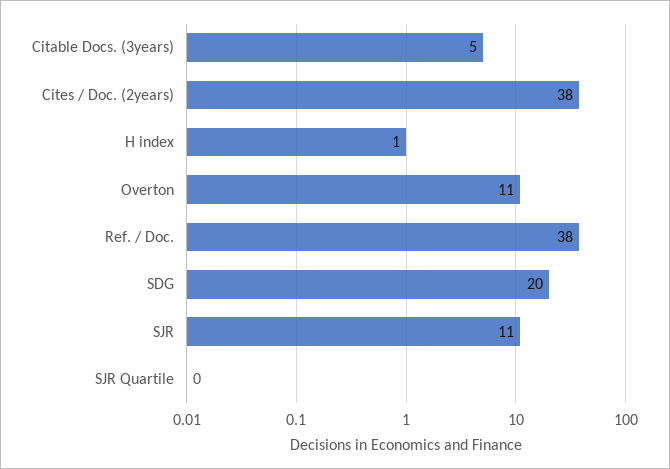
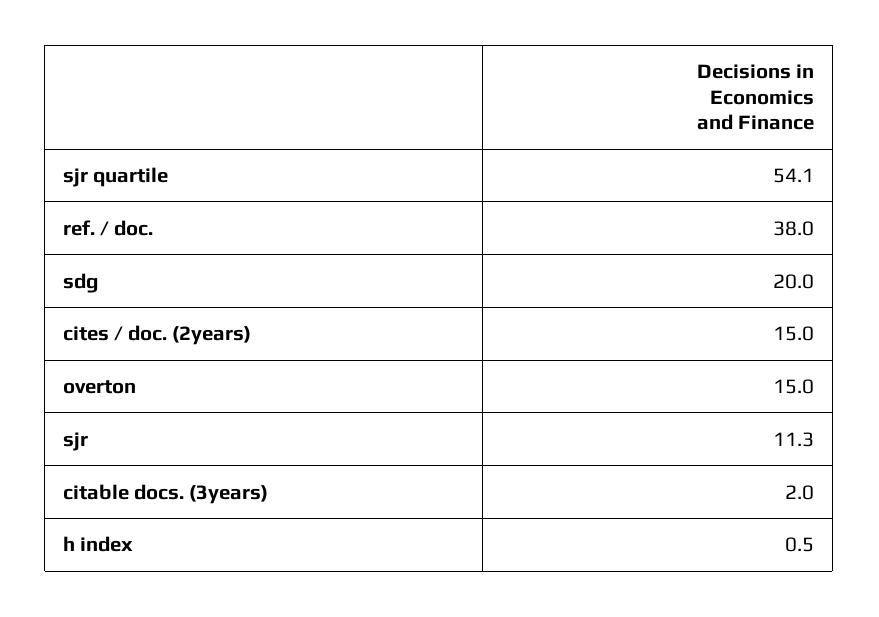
  {
-   "Citable Docs. (3years)": 5,
+   "Citable Docs. (3years)": 2,
-   "Cites / Doc. (2years)": 38,
+   "Cites / Doc. (2years)": 15,
    "H index": 0.5,
-   "Overton": 11,
+   "Overton": 15,
    "Ref. / Doc.": 38,
    "SDG": 20,
    "SJR": 11.3,
-   "SJR Quartile": 0
+   "SJR Quartile": 54.1
  }

